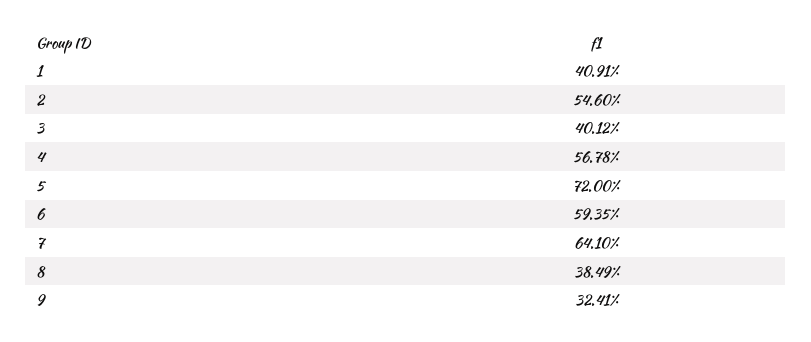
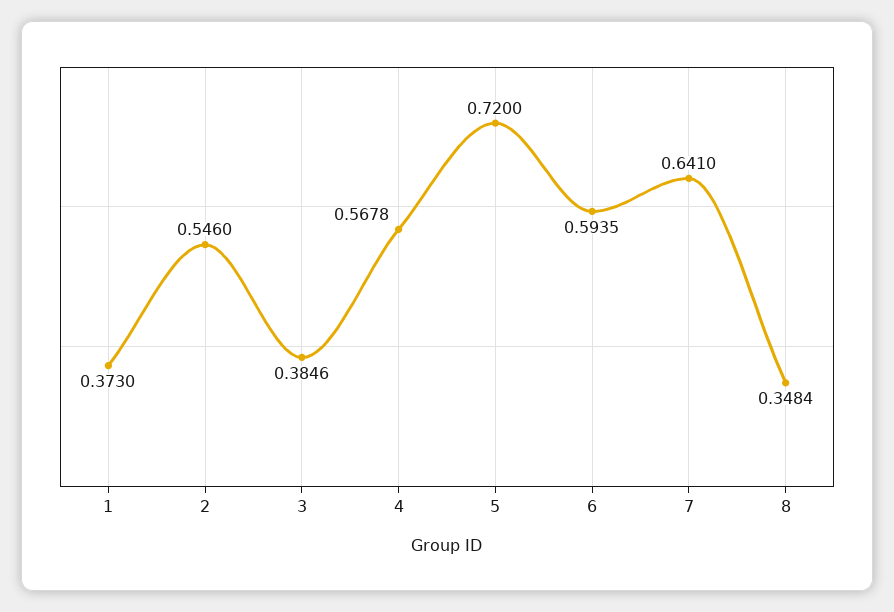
  {
-   "1": 0.4091,
+   "1": 0.373,
    "2": 0.546,
-   "3": 0.4012,
+   "3": 0.3846,
    "4": 0.5678,
    "5": 0.72,
    "6": 0.5935,
    "7": 0.641,
-   "8": 0.3849,
+   "8": 0.3484
-   "9": 0.3241
  }

